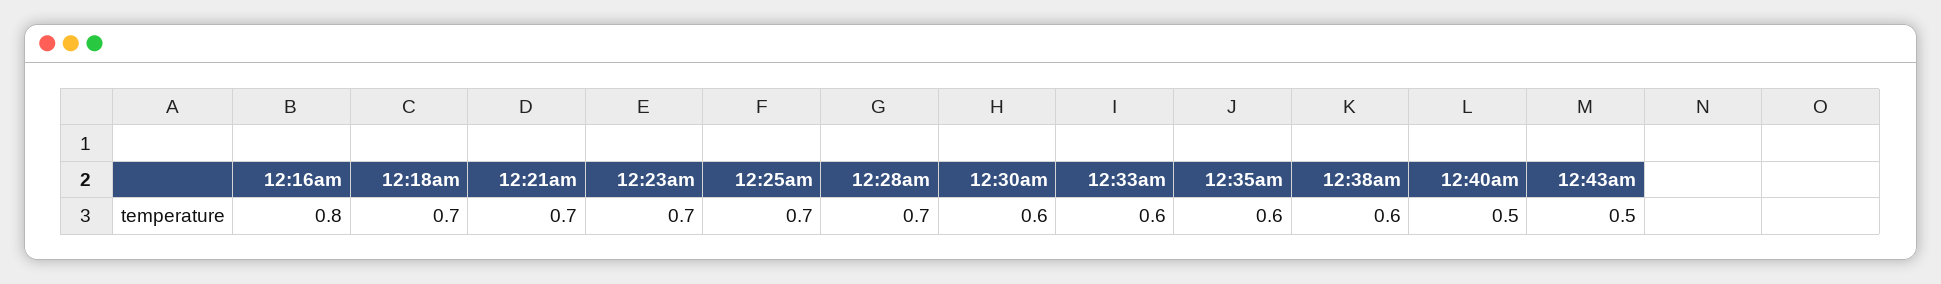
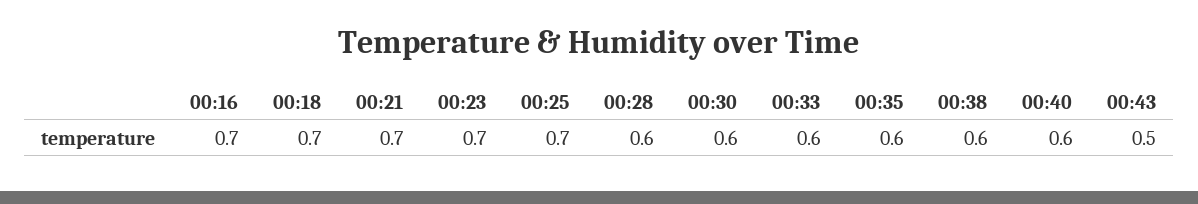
  {
-   "12:16am": 0.8,
+   "12:16am": 0.7,
    "12:18am": 0.7,
    "12:21am": 0.7,
    "12:23am": 0.7,
    "12:25am": 0.7,
-   "12:28am": 0.7,
+   "12:28am": 0.6,
    "12:30am": 0.6,
    "12:33am": 0.6,
    "12:35am": 0.6,
    "12:38am": 0.6,
-   "12:40am": 0.5,
+   "12:40am": 0.6,
    "12:43am": 0.5
  }

